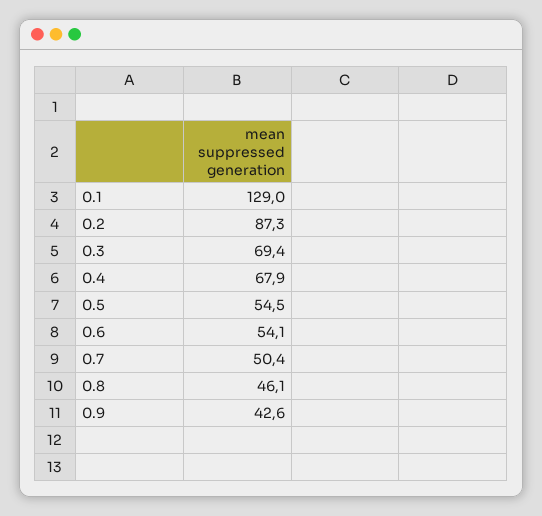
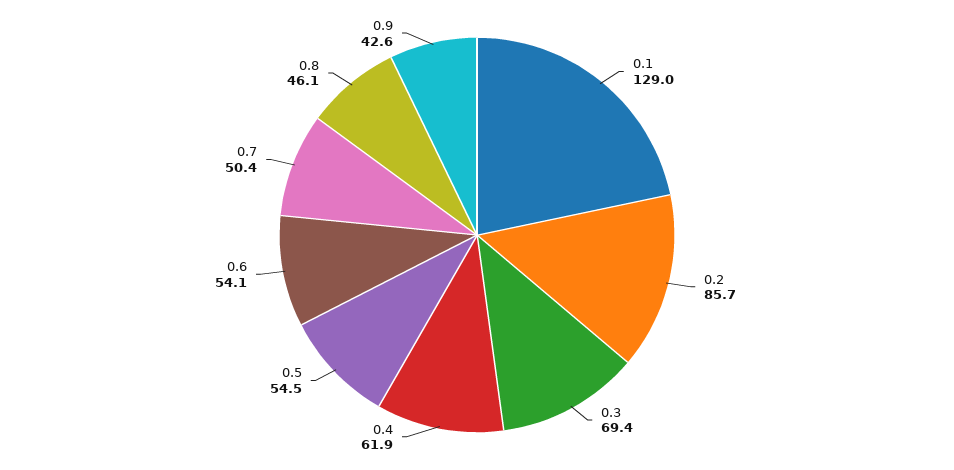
  {
    "0.1": 129,
-   "0.2": 87.3,
+   "0.2": 85.7,
    "0.3": 69.4,
-   "0.4": 67.9,
+   "0.4": 61.9,
    "0.5": 54.5,
    "0.6": 54.1,
    "0.7": 50.4,
    "0.8": 46.1,
    "0.9": 42.6
  }

